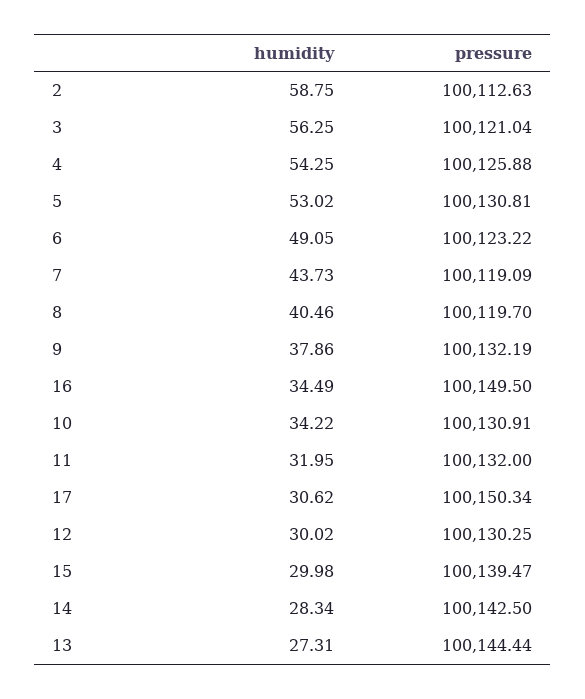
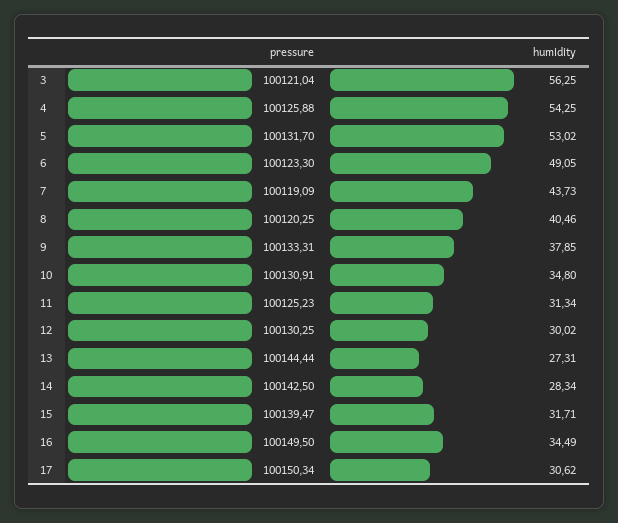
  {
    "humidity": {
-     "2": 58.75,
      "3": 56.25,
      "4": 54.25,
      "5": 53.02,
      "6": 49.05,
      "7": 43.73,
      "8": 40.46,
-     "9": 37.86,
+     "9": 37.85,
      "16": 34.49,
-     "10": 34.22,
+     "10": 34.8,
-     "11": 31.95,
+     "11": 31.34,
      "17": 30.62,
      "12": 30.02,
-     "15": 29.98,
+     "15": 31.71,
      "14": 28.34,
      "13": 27.31
    },
    "pressure": {
-     "2": 100112.63,
      "3": 100121.04,
      "4": 100125.88,
-     "5": 100130.81,
+     "5": 100131.7,
-     "6": 100123.22,
+     "6": 100123.3,
      "7": 100119.09,
-     "8": 100119.7,
+     "8": 100120.25,
-     "9": 100132.19,
+     "9": 100133.31,
      "16": 100149.5,
      "10": 100130.91,
-     "11": 100132,
+     "11": 100125.23,
      "17": 100150.34,
      "12": 100130.25,
      "15": 100139.47,
      "14": 100142.5,
      "13": 100144.44
    }
  }

